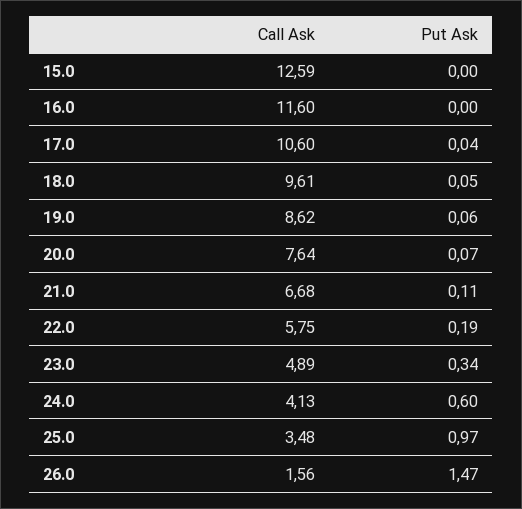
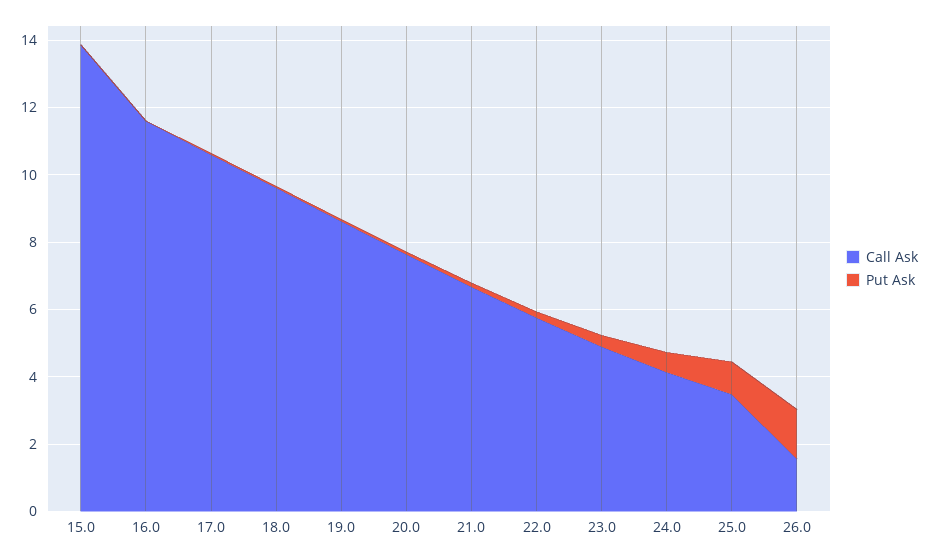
  {
    "Call Ask": {
-     "15.0": 12.59,
+     "15.0": 14,
      "16.0": 11.6,
      "17.0": 10.6,
      "18.0": 9.61,
      "19.0": 8.62,
      "20.0": 7.64,
      "21.0": 6.68,
      "22.0": 5.75,
      "23.0": 4.89,
      "24.0": 4.13,
      "25.0": 3.48,
      "26.0": 1.56
    },
    "Put Ask": {
      "15.0": 0,
      "16.0": 0,
      "17.0": 0.04,
      "18.0": 0.05,
      "19.0": 0.06,
      "20.0": 0.07,
      "21.0": 0.11,
      "22.0": 0.19,
      "23.0": 0.34,
      "24.0": 0.6,
      "25.0": 0.97,
      "26.0": 1.47
    }
  }

